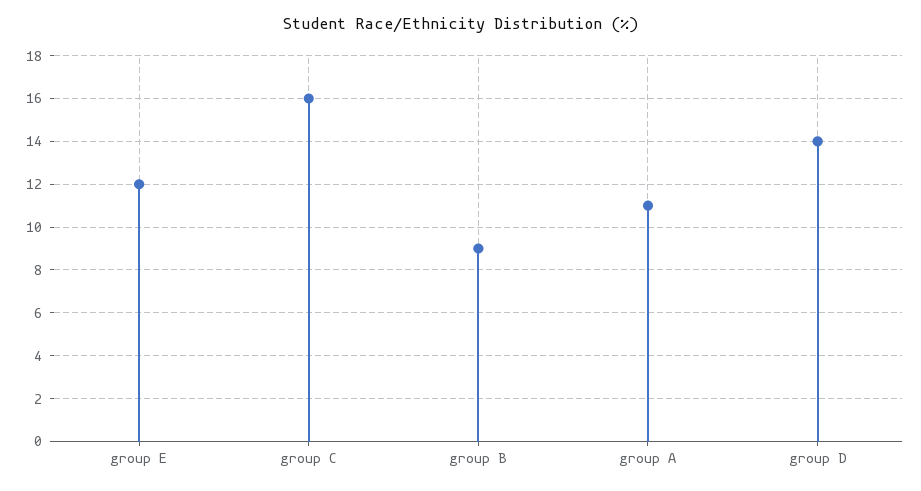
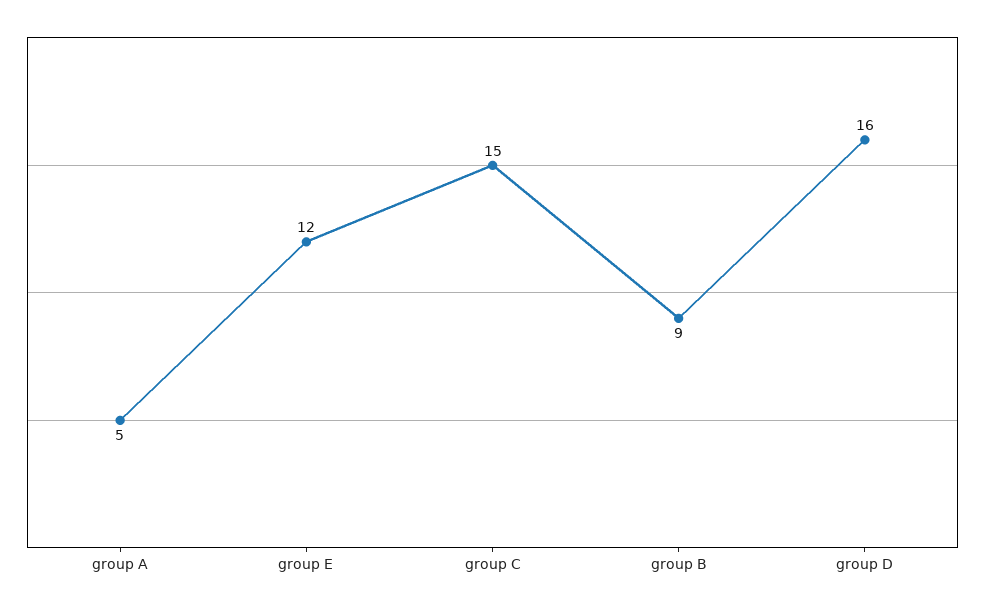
  {
    "group E": 12,
-   "group C": 16,
+   "group C": 15,
    "group B": 9,
-   "group A": 11,
+   "group A": 5,
-   "group D": 14
+   "group D": 16
  }

